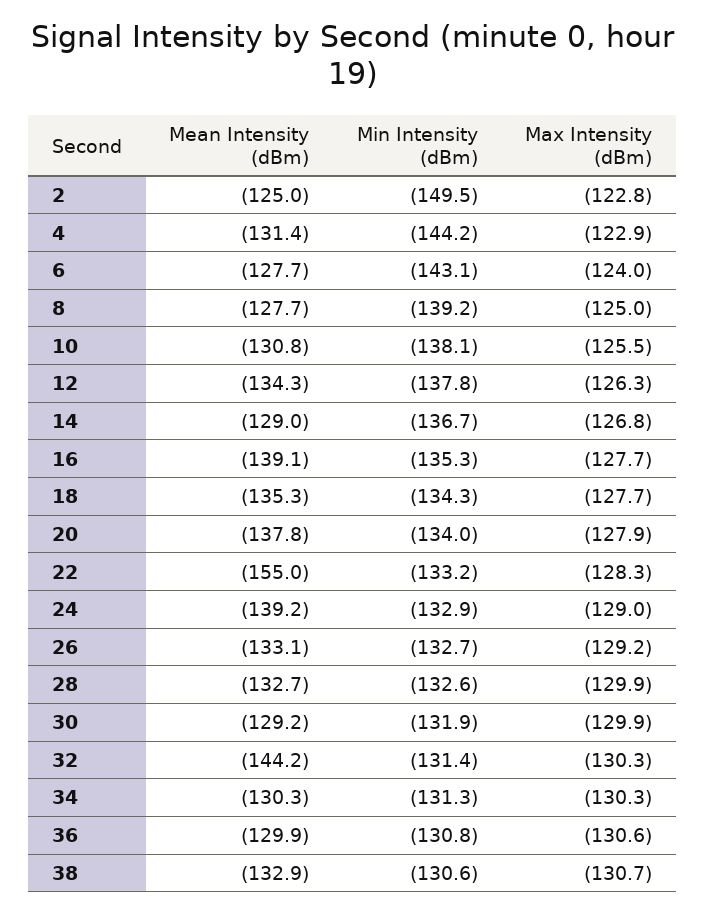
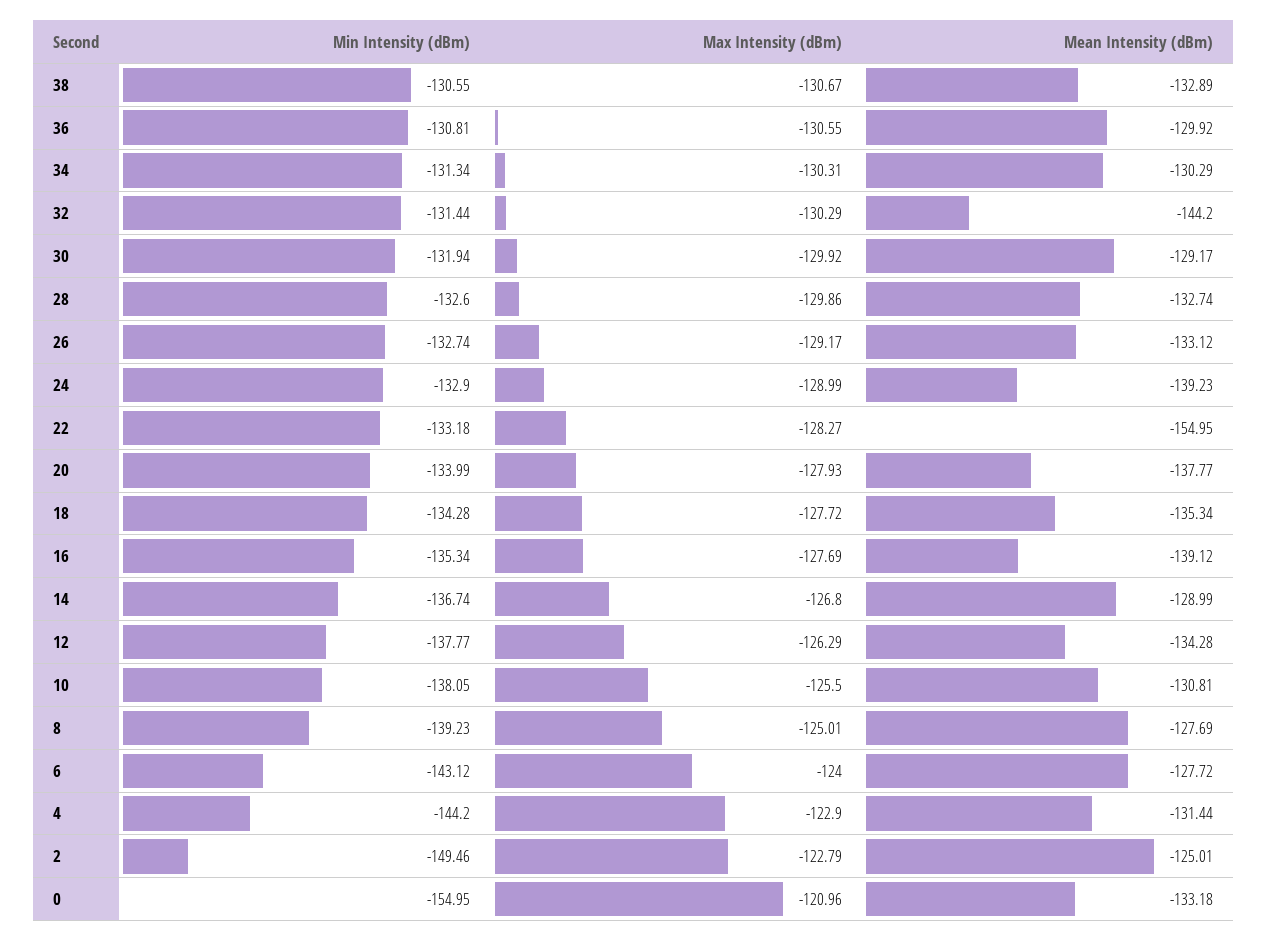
  {
    "Mean Intensity (dBm)": {
      "2": -125.01,
      "4": -131.44,
      "6": -127.72,
      "8": -127.69,
      "10": -130.81,
      "12": -134.28,
      "14": -128.99,
      "16": -139.12,
      "18": -135.34,
      "20": -137.77,
      "22": -154.95,
      "24": -139.23,
      "26": -133.12,
      "28": -132.74,
      "30": -129.17,
      "32": -144.2,
      "34": -130.29,
      "36": -129.92,
-     "38": -132.89
+     "38": -132.89,
+     "0": -133.18
    },
    "Min Intensity (dBm)": {
      "2": -149.46,
      "4": -144.2,
      "6": -143.12,
      "8": -139.23,
      "10": -138.05,
      "12": -137.77,
      "14": -136.74,
      "16": -135.34,
      "18": -134.28,
      "20": -133.99,
      "22": -133.18,
      "24": -132.9,
      "26": -132.74,
      "28": -132.6,
      "30": -131.94,
      "32": -131.44,
      "34": -131.34,
      "36": -130.81,
-     "38": -130.55
+     "38": -130.55,
+     "0": -154.95
    },
    "Max Intensity (dBm)": {
      "2": -122.79,
      "4": -122.9,
      "6": -124,
      "8": -125.01,
      "10": -125.5,
      "12": -126.29,
      "14": -126.8,
      "16": -127.69,
      "18": -127.72,
      "20": -127.93,
      "22": -128.27,
      "24": -128.99,
      "26": -129.17,
      "28": -129.86,
      "30": -129.92,
      "32": -130.29,
      "34": -130.31,
      "36": -130.55,
-     "38": -130.67
+     "38": -130.67,
+     "0": -120.96
    }
  }

